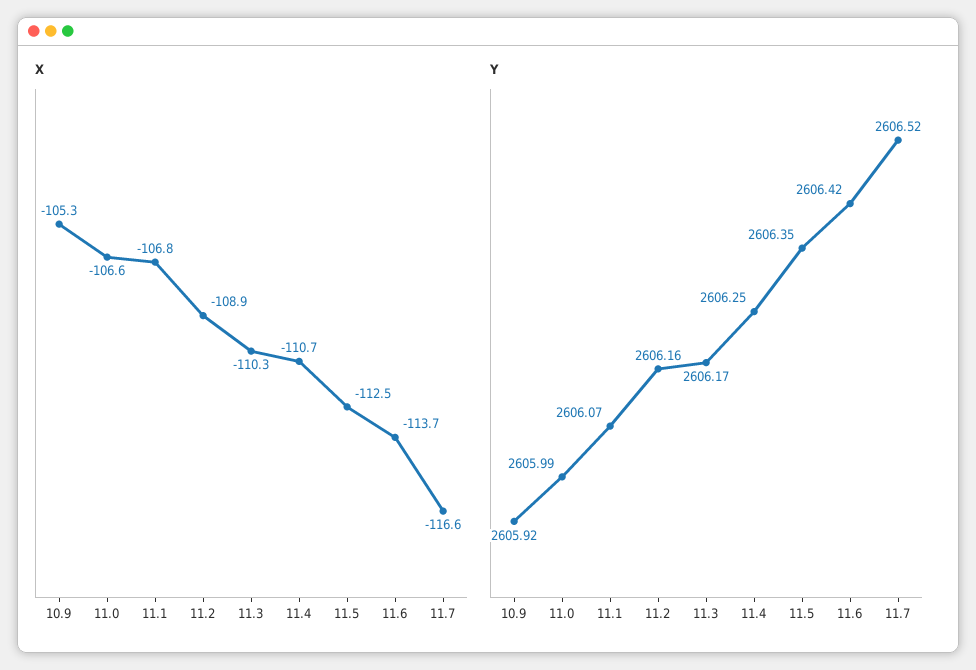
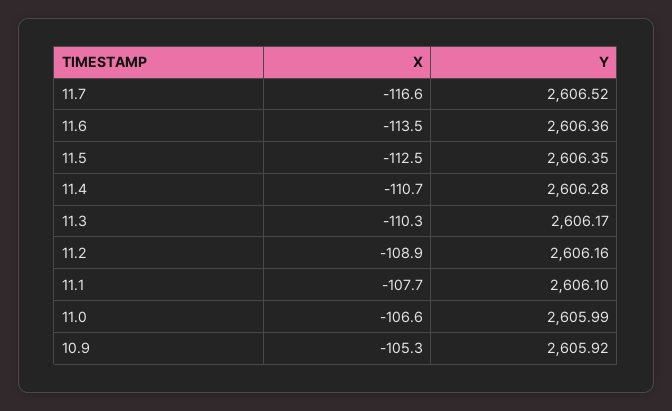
  {
    "X": {
      "10.9": -105.3,
      "11.0": -106.6,
-     "11.1": -106.8,
+     "11.1": -107.7,
      "11.2": -108.9,
      "11.3": -110.3,
      "11.4": -110.7,
      "11.5": -112.5,
-     "11.6": -113.7,
+     "11.6": -113.5,
      "11.7": -116.6
    },
    "Y": {
      "10.9": 2605.92,
      "11.0": 2605.99,
-     "11.1": 2606.07,
+     "11.1": 2606.1,
      "11.2": 2606.16,
      "11.3": 2606.17,
-     "11.4": 2606.25,
+     "11.4": 2606.28,
      "11.5": 2606.35,
-     "11.6": 2606.42,
+     "11.6": 2606.36,
      "11.7": 2606.52
    }
  }

